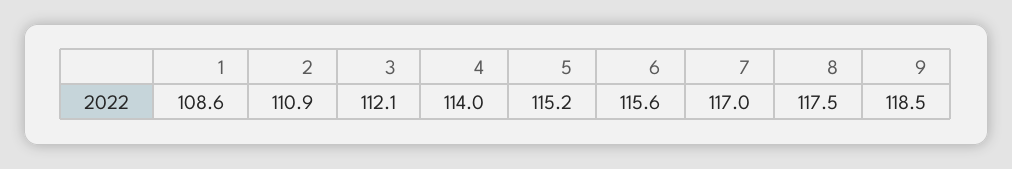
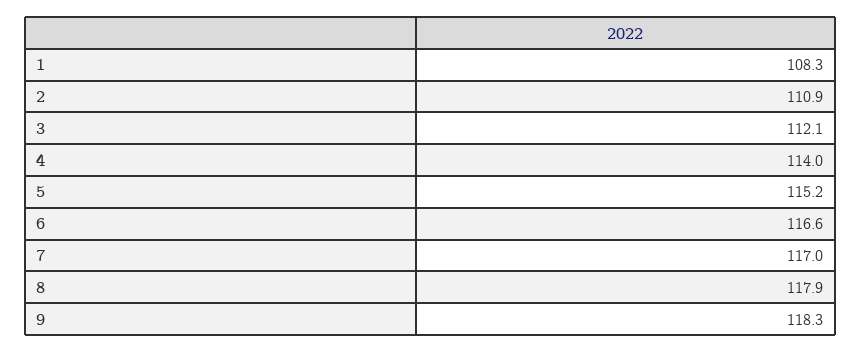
  {
-   "1": 108.6,
+   "1": 108.3,
    "2": 110.9,
    "3": 112.1,
    "4": 114,
    "5": 115.2,
-   "6": 115.6,
+   "6": 116.6,
    "7": 117,
-   "8": 117.5,
+   "8": 117.9,
-   "9": 118.5
+   "9": 118.3
  }

